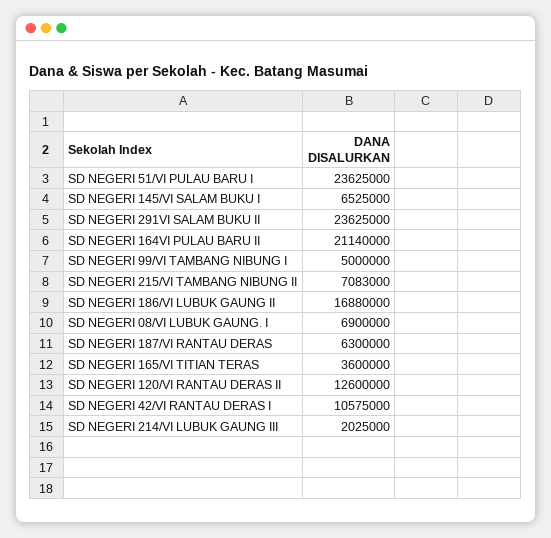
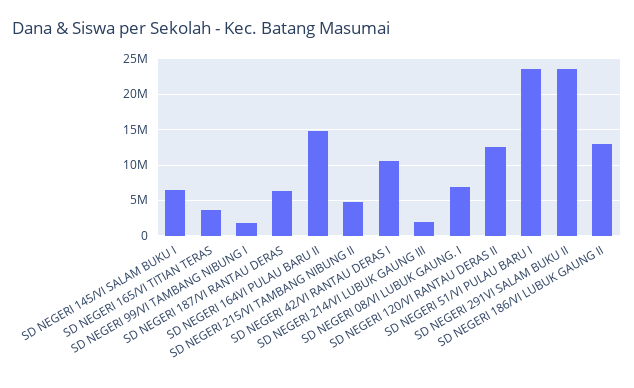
  {
    "SD NEGERI 51/VI PULAU BARU I": 23625000,
    "SD NEGERI 145/VI SALAM BUKU I": 6525000,
    "SD NEGERI 291VI SALAM BUKU II": 23625000,
-   "SD NEGERI 164VI PULAU BARU II": 21140000,
+   "SD NEGERI 164VI PULAU BARU II": 15000000,
-   "SD NEGERI 99/VI TAMBANG NIBUNG I": 5000000,
+   "SD NEGERI 99/VI TAMBANG NIBUNG I": 2000000,
-   "SD NEGERI 215/VI TAMBANG NIBUNG II": 7083000,
+   "SD NEGERI 215/VI TAMBANG NIBUNG II": 5000000,
-   "SD NEGERI 186/VI LUBUK GAUNG II": 16880000,
+   "SD NEGERI 186/VI LUBUK GAUNG II": 13000000,
    "SD NEGERI 08/VI LUBUK GAUNG. I": 6900000,
    "SD NEGERI 187/VI RANTAU DERAS": 6300000,
    "SD NEGERI 165/VI TITIAN TERAS": 3600000,
    "SD NEGERI 120/VI RANTAU DERAS II": 12600000,
    "SD NEGERI 42/VI RANTAU DERAS I": 10575000,
    "SD NEGERI 214/VI LUBUK GAUNG III": 2025000
  }

